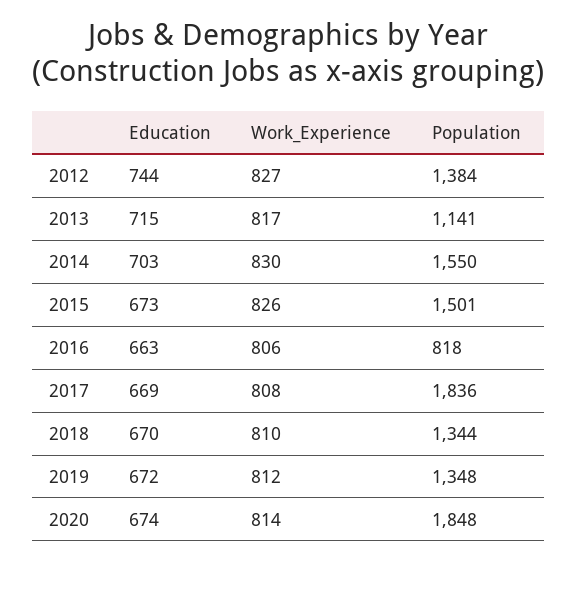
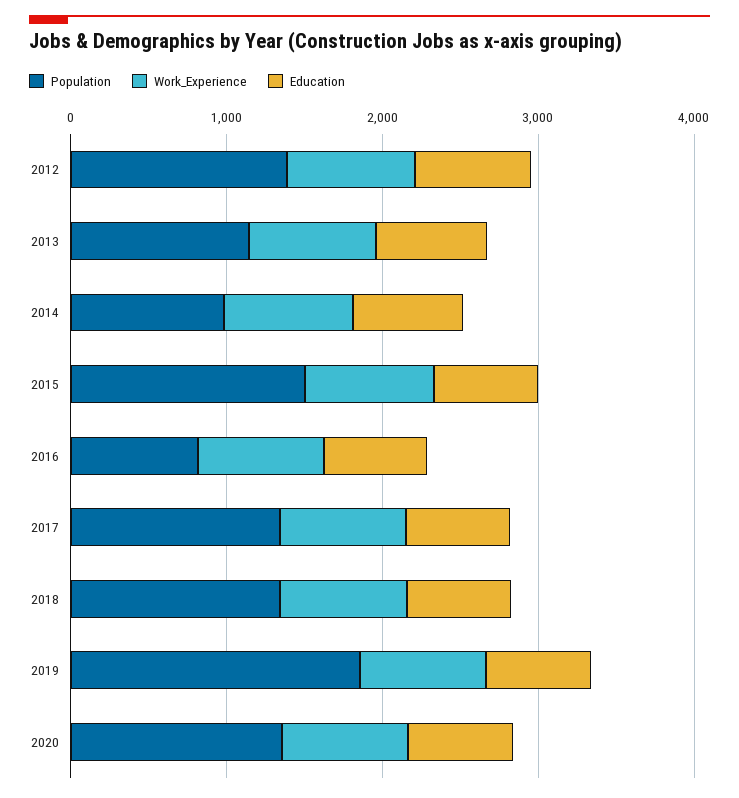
  {
    "Education": {
      "2012": 744,
      "2013": 715,
      "2014": 703,
      "2015": 673,
      "2016": 663,
      "2017": 669,
      "2018": 670,
      "2019": 672,
      "2020": 674
    },
    "Work_Experience": {
      "2012": 827,
      "2013": 817,
      "2014": 830,
      "2015": 826,
      "2016": 806,
      "2017": 808,
      "2018": 810,
      "2019": 812,
      "2020": 814
    },
    "Population": {
      "2012": 1384,
      "2013": 1141,
-     "2014": 1550,
+     "2014": 1000,
      "2015": 1501,
      "2016": 818,
-     "2017": 1836,
+     "2017": 1400,
      "2018": 1344,
-     "2019": 1348,
+     "2019": 1800,
-     "2020": 1848
+     "2020": 1400
    }
  }

